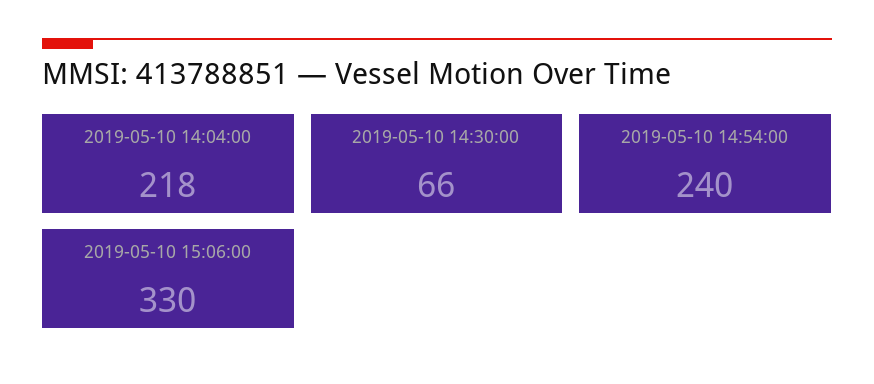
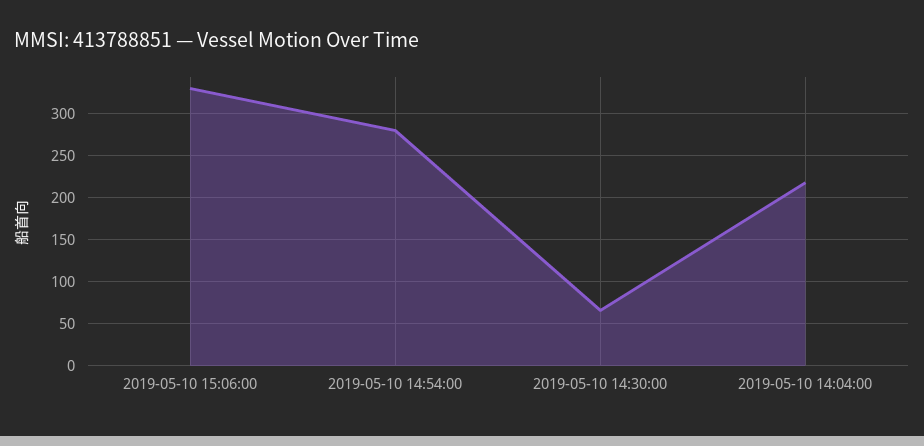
  {
    "2019-05-10 14:04:00": 218,
    "2019-05-10 14:30:00": 66,
-   "2019-05-10 14:54:00": 240,
+   "2019-05-10 14:54:00": 280,
    "2019-05-10 15:06:00": 330
  }

